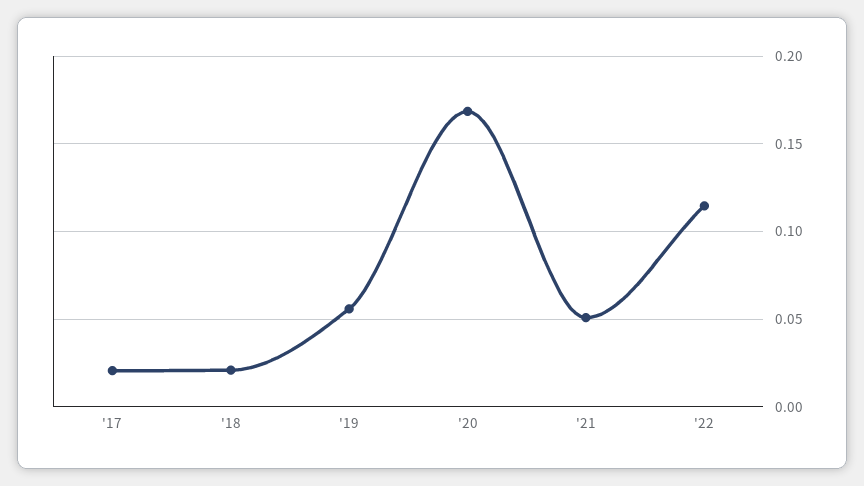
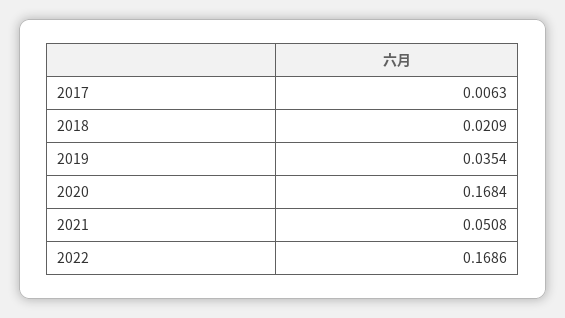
  {
-   "'17": 0.02,
+   "'17": 0.0063,
    "'18": 0.0209,
-   "'19": 0.055,
+   "'19": 0.0354,
    "'20": 0.1684,
    "'21": 0.0508,
-   "'22": 0.115
+   "'22": 0.1686
  }

